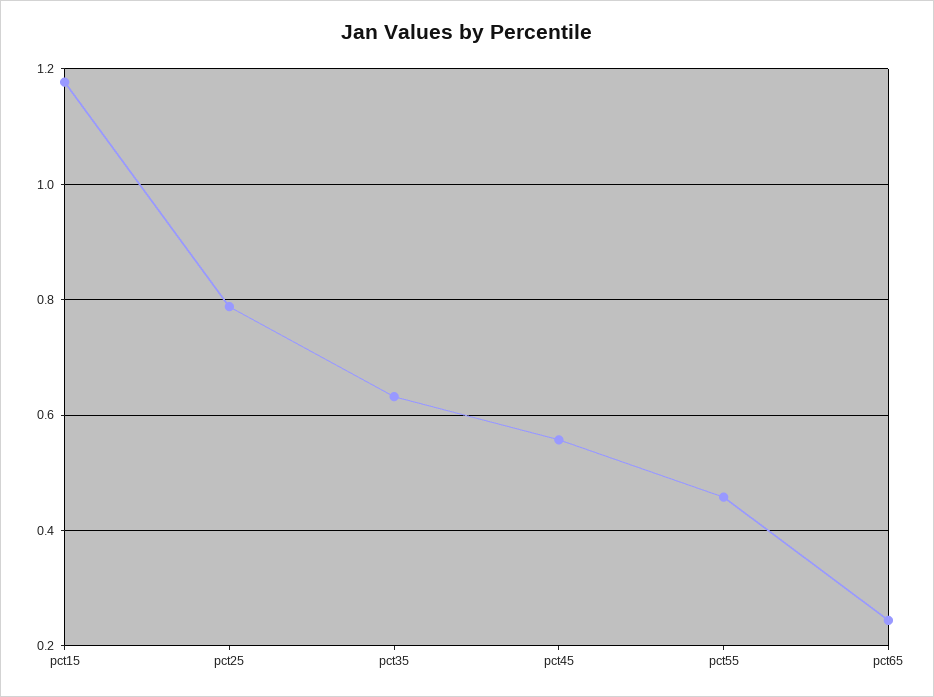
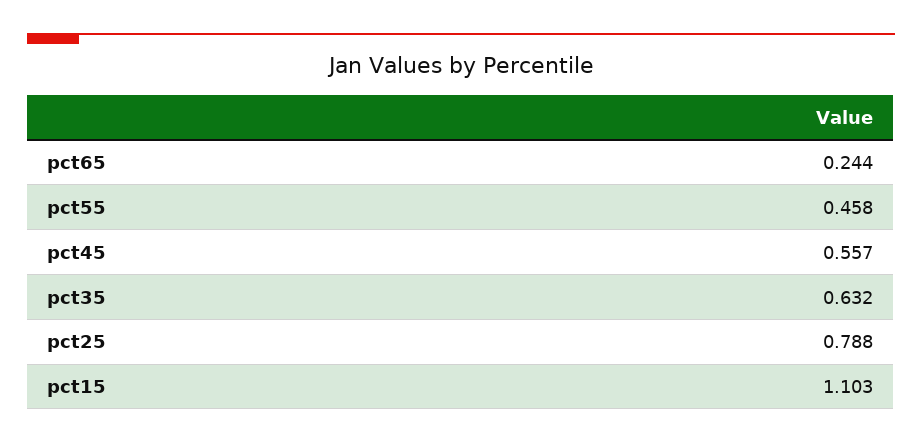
  {
-   "pct15": 1.18,
+   "pct15": 1.103,
    "pct25": 0.788,
    "pct35": 0.632,
    "pct45": 0.557,
    "pct55": 0.458,
    "pct65": 0.244
  }

